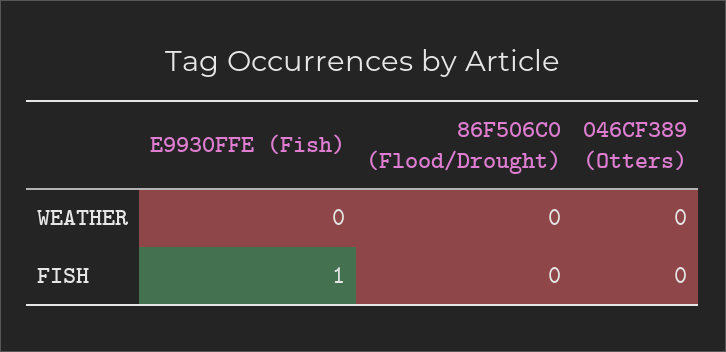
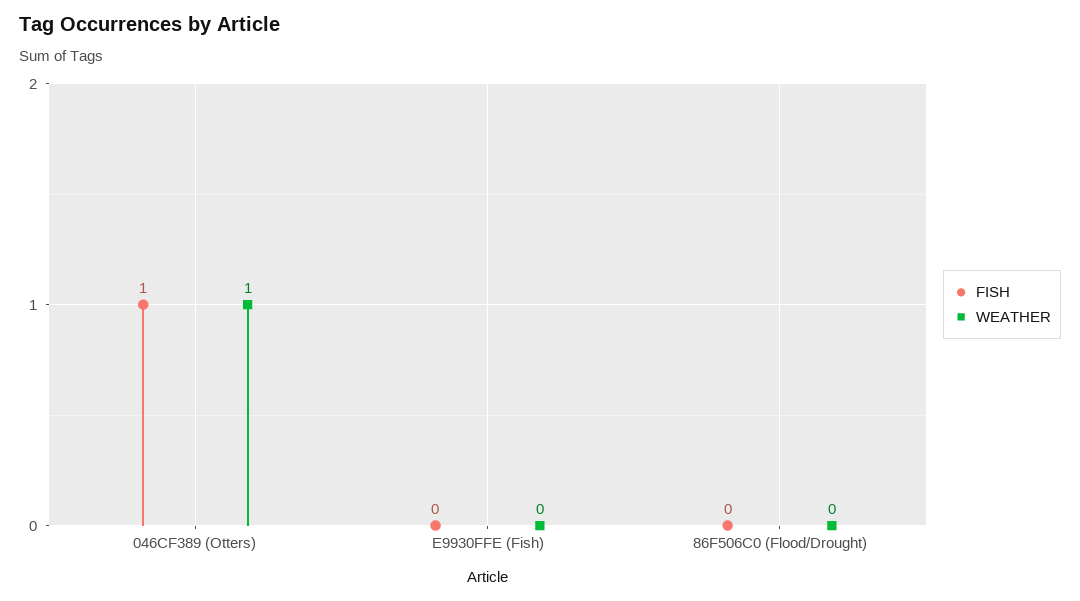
  {
    "WEATHER": {
      "E9930FFE (Fish)": 0,
      "86F506C0 (Flood/Drought)": 0,
-     "046CF389 (Otters)": 0
+     "046CF389 (Otters)": 1
    },
    "FISH": {
-     "E9930FFE (Fish)": 1,
+     "E9930FFE (Fish)": 0,
      "86F506C0 (Flood/Drought)": 0,
-     "046CF389 (Otters)": 0
+     "046CF389 (Otters)": 1
    }
  }

